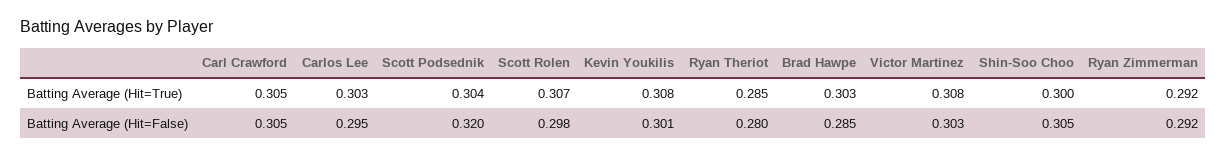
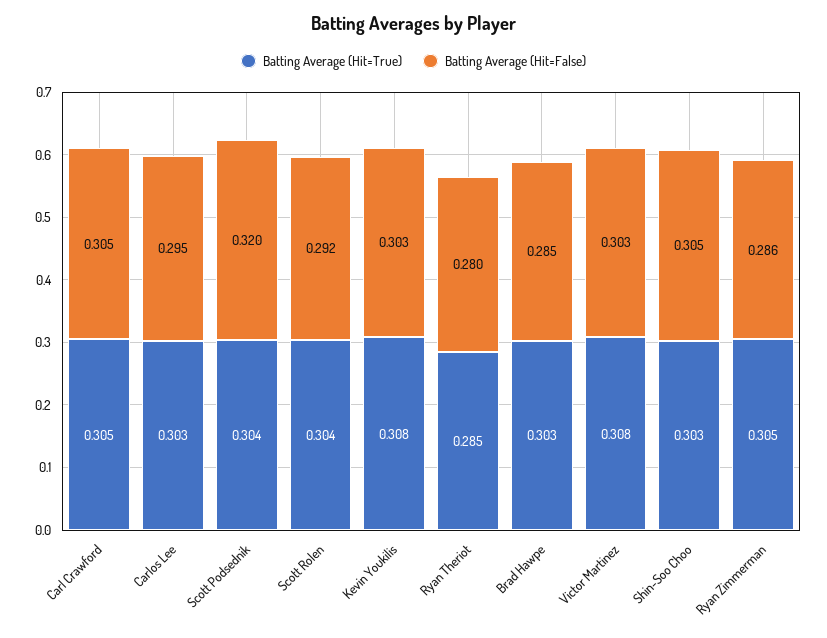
  {
    "Batting Average (Hit=True)": {
      "Carl Crawford": 0.305,
      "Carlos Lee": 0.303,
      "Scott Podsednik": 0.304,
-     "Scott Rolen": 0.307,
+     "Scott Rolen": 0.304,
      "Kevin Youkilis": 0.308,
      "Ryan Theriot": 0.285,
      "Brad Hawpe": 0.303,
      "Victor Martinez": 0.308,
-     "Shin-Soo Choo": 0.3,
+     "Shin-Soo Choo": 0.303,
-     "Ryan Zimmerman": 0.292
+     "Ryan Zimmerman": 0.305
    },
    "Batting Average (Hit=False)": {
      "Carl Crawford": 0.305,
      "Carlos Lee": 0.295,
      "Scott Podsednik": 0.32,
-     "Scott Rolen": 0.298,
+     "Scott Rolen": 0.292,
-     "Kevin Youkilis": 0.301,
+     "Kevin Youkilis": 0.303,
      "Ryan Theriot": 0.28,
      "Brad Hawpe": 0.285,
      "Victor Martinez": 0.303,
      "Shin-Soo Choo": 0.305,
-     "Ryan Zimmerman": 0.292
+     "Ryan Zimmerman": 0.286
    }
  }

